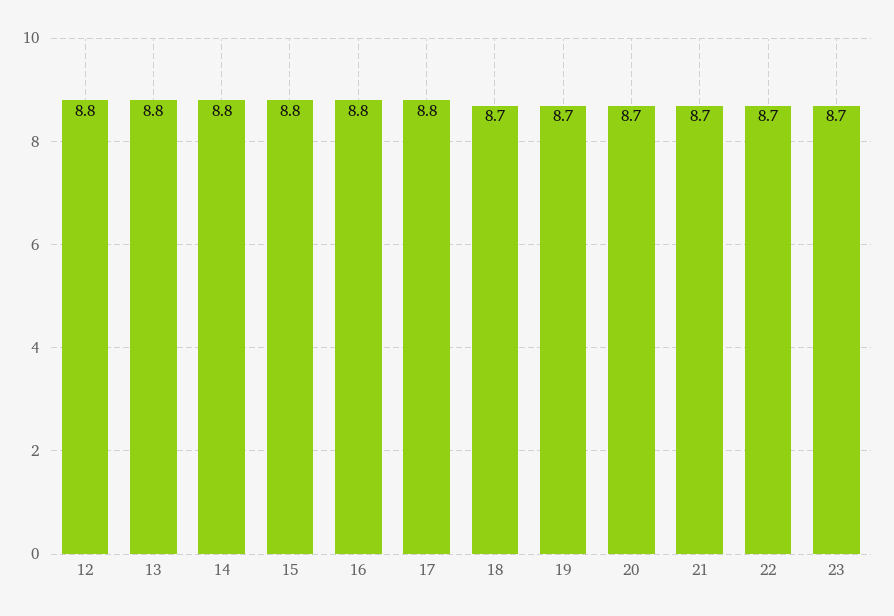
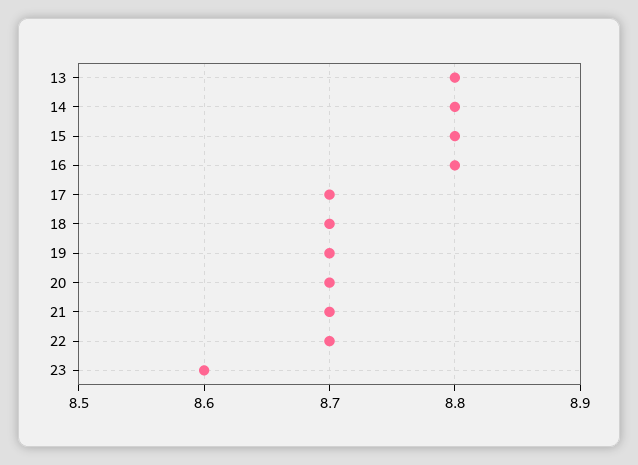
  {
-   "12": 8.8,
    "13": 8.8,
    "14": 8.8,
    "15": 8.8,
    "16": 8.8,
-   "17": 8.8,
+   "17": 8.7,
    "18": 8.7,
    "19": 8.7,
    "20": 8.7,
    "21": 8.7,
    "22": 8.7,
-   "23": 8.7
+   "23": 8.6
  }

